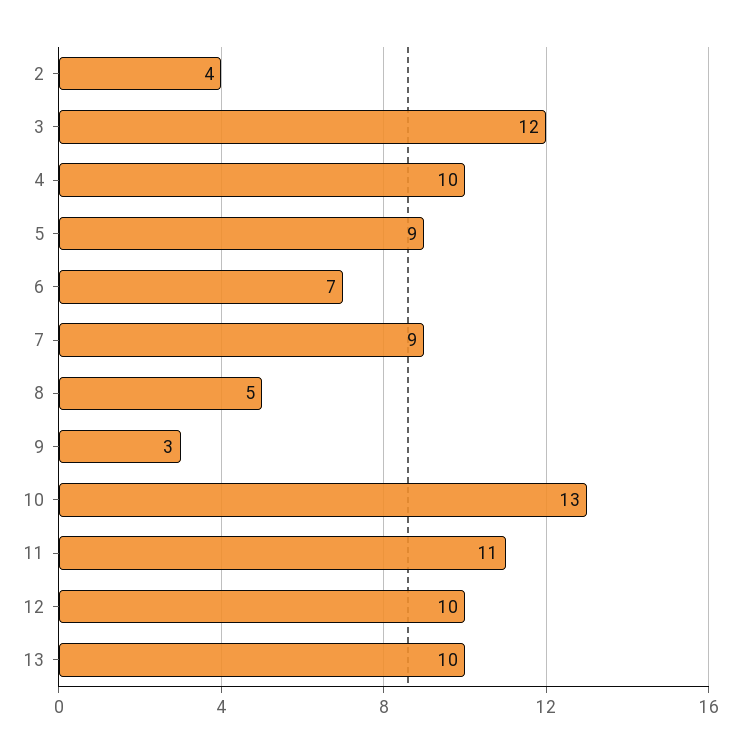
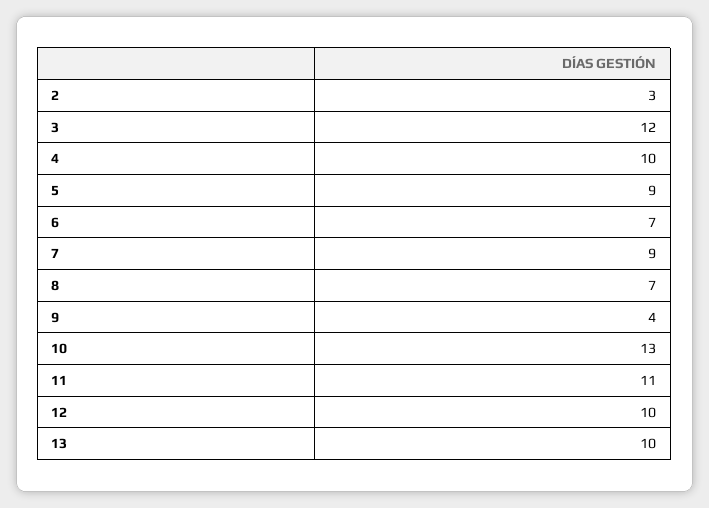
  {
-   "2": 4,
+   "2": 3,
    "3": 12,
    "4": 10,
    "5": 9,
    "6": 7,
    "7": 9,
-   "8": 5,
+   "8": 7,
-   "9": 3,
+   "9": 4,
    "10": 13,
    "11": 11,
    "12": 10,
    "13": 10
  }

